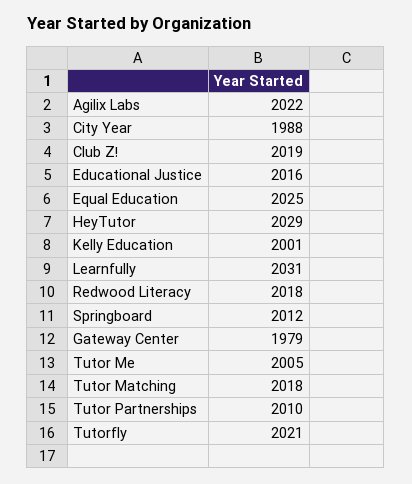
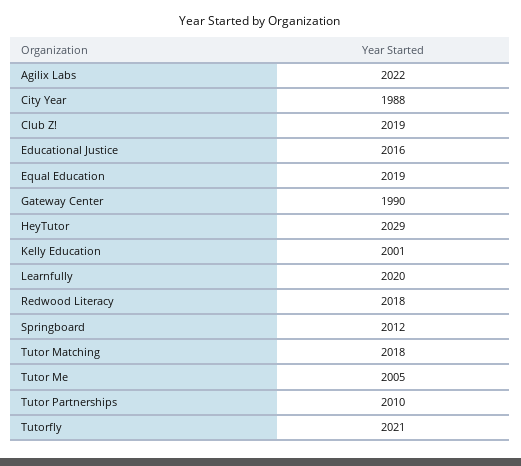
  {
    "Agilix Labs": 2022,
    "City Year": 1988,
    "Club Z!": 2019,
    "Educational Justice": 2016,
-   "Equal Education": 2025,
+   "Equal Education": 2019,
    "HeyTutor": 2029,
    "Kelly Education": 2001,
-   "Learnfully": 2031,
+   "Learnfully": 2020,
    "Redwood Literacy": 2018,
    "Springboard": 2012,
-   "Gateway Center": 1979,
+   "Gateway Center": 1990,
    "Tutor Me": 2005,
    "Tutor Matching": 2018,
    "Tutor Partnerships": 2010,
    "Tutorfly": 2021
  }

